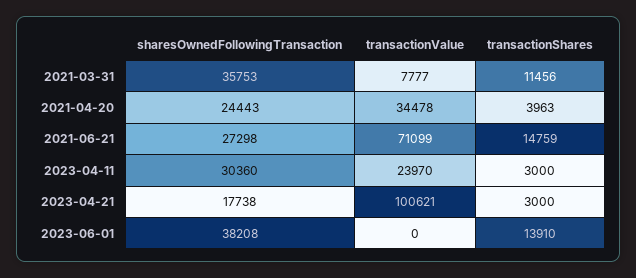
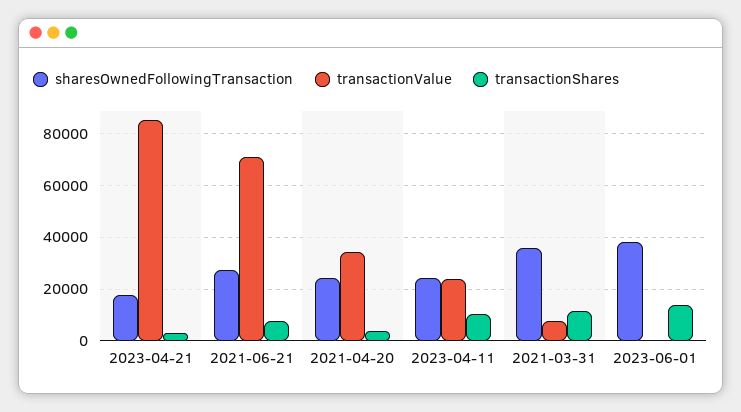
  {
    "sharesOwnedFollowingTransaction": {
      "2021-03-31": 35753,
      "2021-04-20": 24443,
      "2021-06-21": 27298,
-     "2023-04-11": 30360,
+     "2023-04-11": 25000,
      "2023-04-21": 17738,
      "2023-06-01": 38208
    },
    "transactionValue": {
      "2021-03-31": 7777,
      "2021-04-20": 34478,
      "2021-06-21": 71099,
      "2023-04-11": 23970,
-     "2023-04-21": 100621,
+     "2023-04-21": 85000,
      "2023-06-01": 0
    },
    "transactionShares": {
      "2021-03-31": 11456,
      "2021-04-20": 3963,
-     "2021-06-21": 14759,
+     "2021-06-21": 7500,
-     "2023-04-11": 3000,
+     "2023-04-11": 10000,
      "2023-04-21": 3000,
      "2023-06-01": 13910
    }
  }

